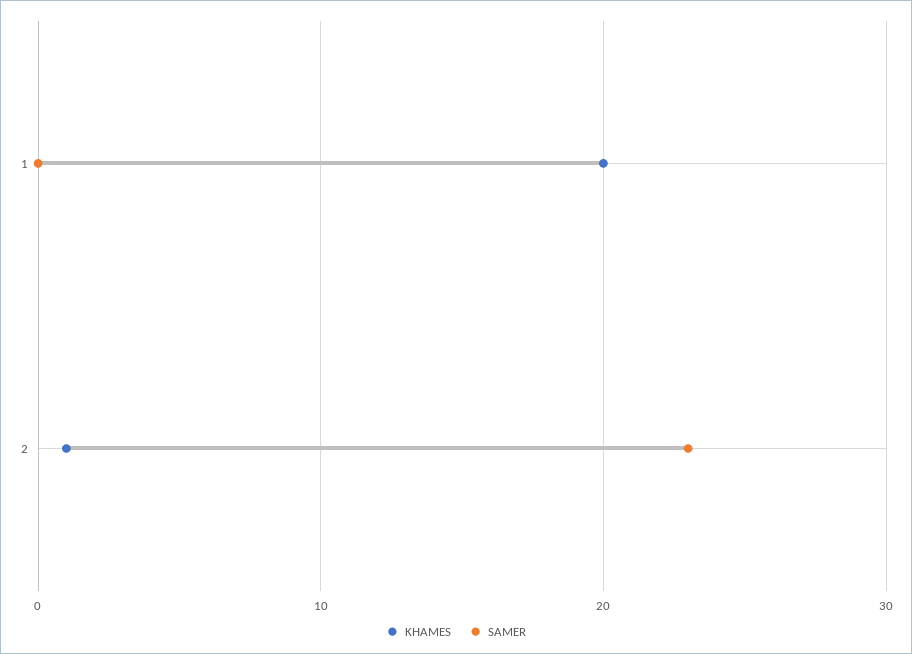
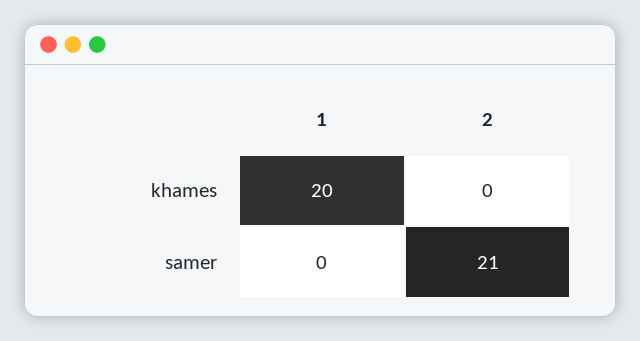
  {
    "KHAMES": {
      "1": 20,
-     "2": 1
+     "2": 0
    },
    "SAMER": {
      "1": 0,
-     "2": 23
+     "2": 21
    }
  }

